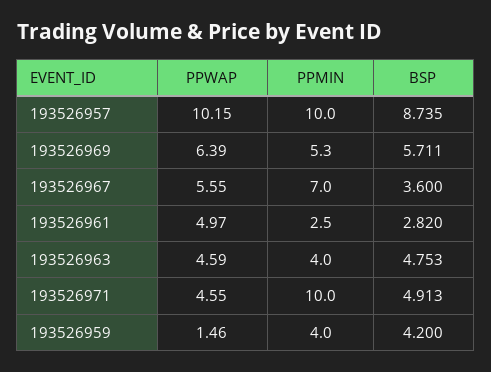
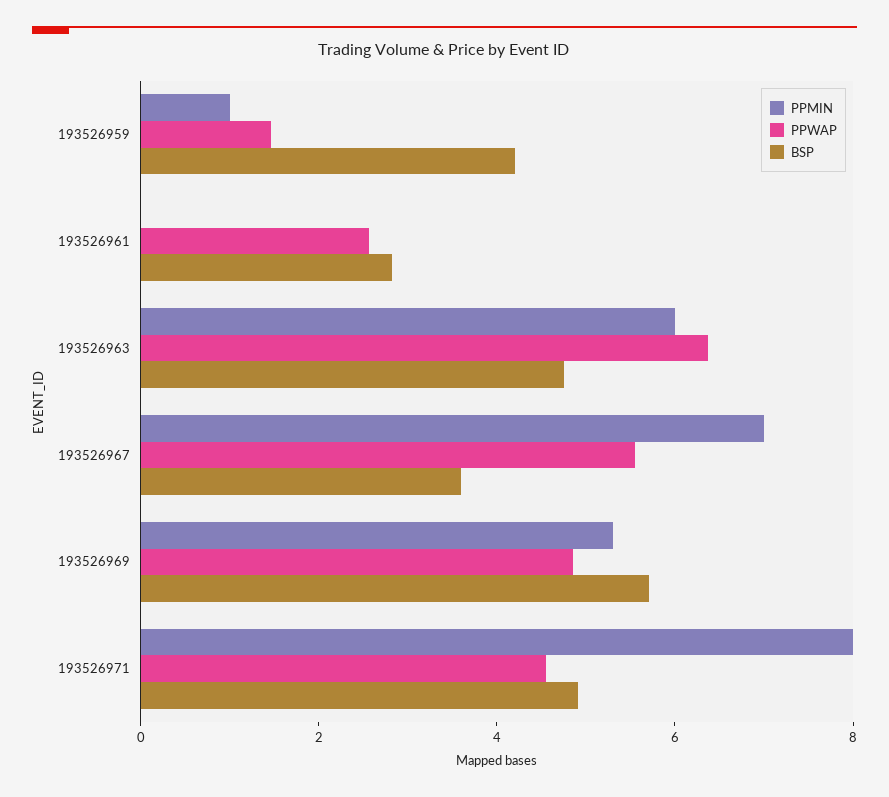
  {
    "PPWAP": {
-     "193526957": 10.15,
-     "193526969": 6.39,
+     "193526969": 5,
      "193526967": 5.55,
-     "193526961": 4.97,
+     "193526961": 2.5,
-     "193526963": 4.59,
+     "193526963": 6.5,
      "193526971": 4.55,
      "193526959": 1.46
    },
    "PPMIN": {
-     "193526957": 10,
      "193526969": 5.3,
      "193526967": 7,
-     "193526961": 2.5,
+     "193526961": 0,
-     "193526963": 4,
+     "193526963": 6,
-     "193526971": 10,
+     "193526971": 8,
-     "193526959": 4
+     "193526959": 1
    },
    "BSP": {
-     "193526957": 8.735,
      "193526969": 5.711,
      "193526967": 3.6,
      "193526961": 2.82,
      "193526963": 4.753,
      "193526971": 4.913,
      "193526959": 4.2
    }
  }

